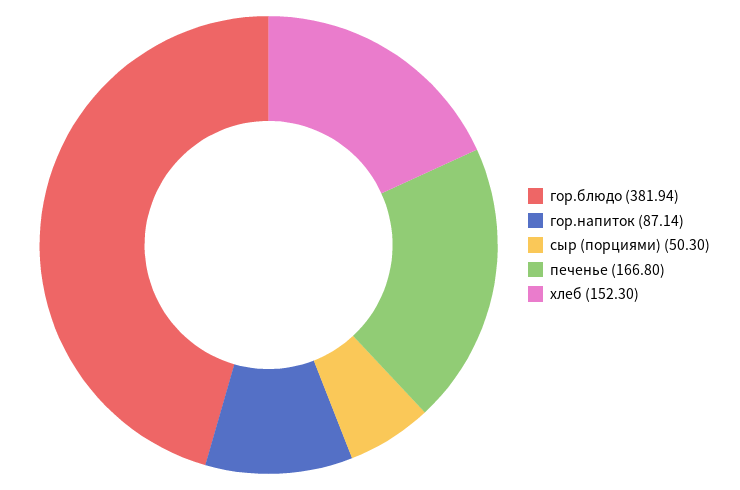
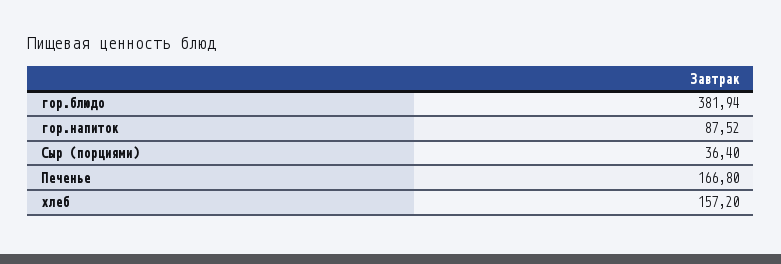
  {
    "гор.блюдо": 381.94,
-   "гор.напиток": 87.14,
+   "гор.напиток": 87.52,
-   "сыр (порциями)": 50.3,
+   "сыр (порциями)": 36.4,
    "печенье": 166.8,
-   "хлеб": 152.3
+   "хлеб": 157.2
  }

